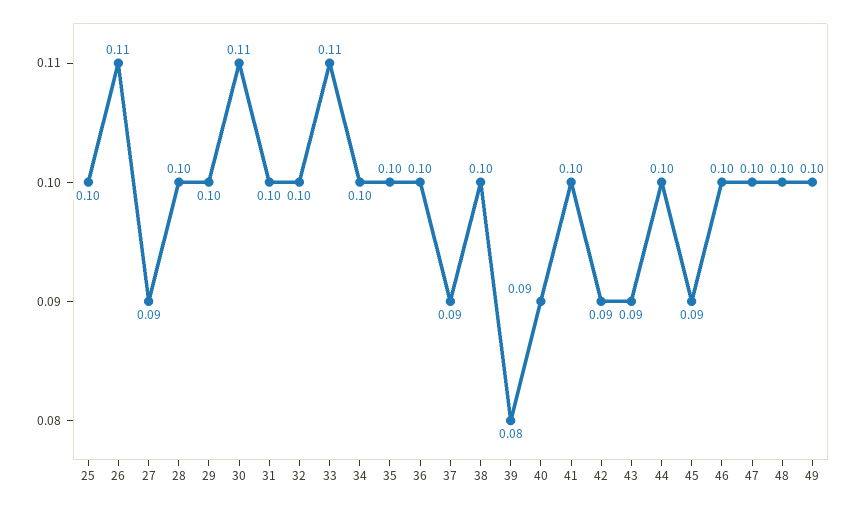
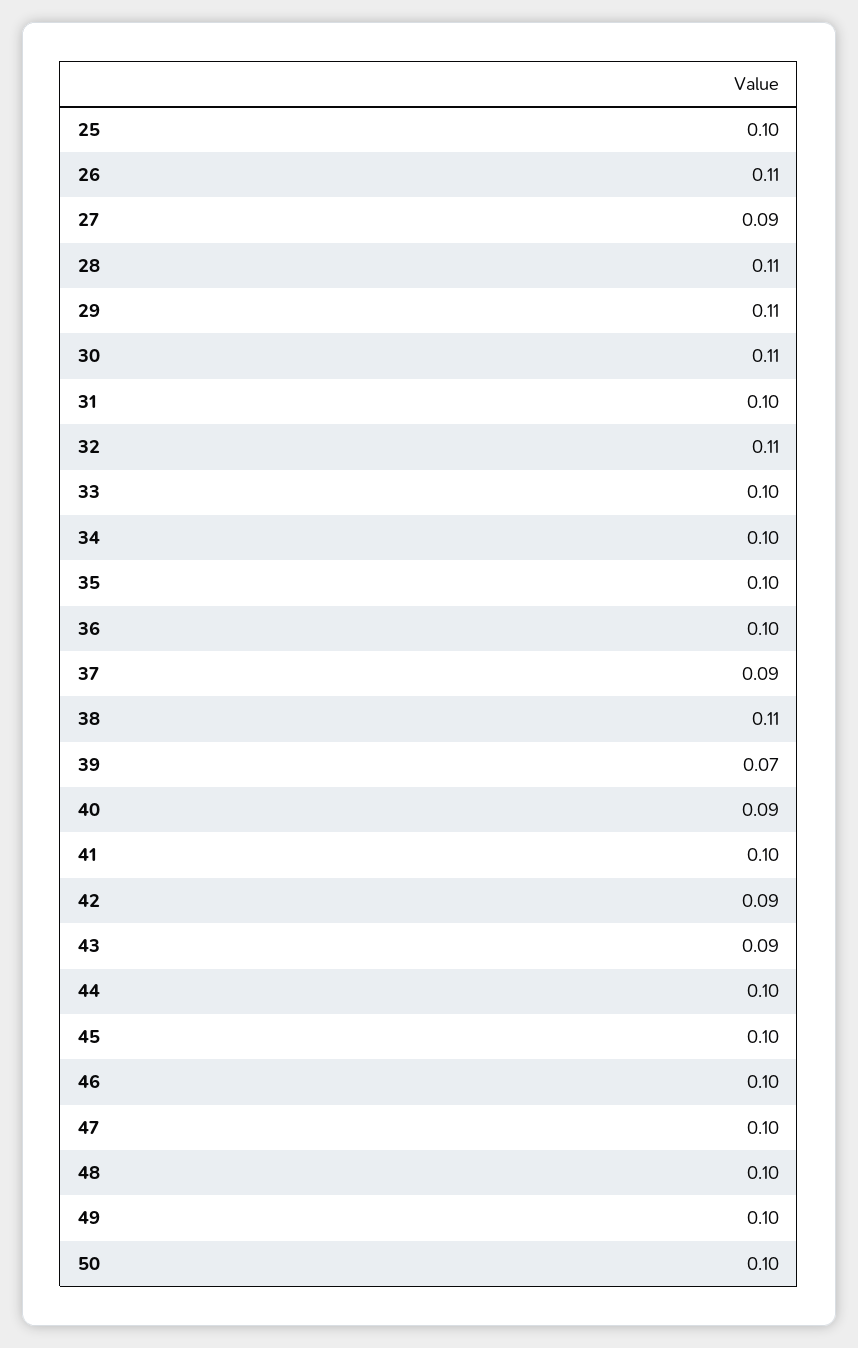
  {
    "25": 0.1,
    "26": 0.11,
    "27": 0.09,
-   "28": 0.1,
+   "28": 0.11,
-   "29": 0.1,
+   "29": 0.11,
    "30": 0.11,
    "31": 0.1,
-   "32": 0.1,
+   "32": 0.11,
-   "33": 0.11,
+   "33": 0.1,
    "34": 0.1,
    "35": 0.1,
    "36": 0.1,
    "37": 0.09,
-   "38": 0.1,
+   "38": 0.11,
-   "39": 0.08,
+   "39": 0.07,
    "40": 0.09,
    "41": 0.1,
    "42": 0.09,
    "43": 0.09,
    "44": 0.1,
-   "45": 0.09,
+   "45": 0.1,
    "46": 0.1,
    "47": 0.1,
    "48": 0.1,
-   "49": 0.1
+   "49": 0.1,
+   "50": 0.1
  }

